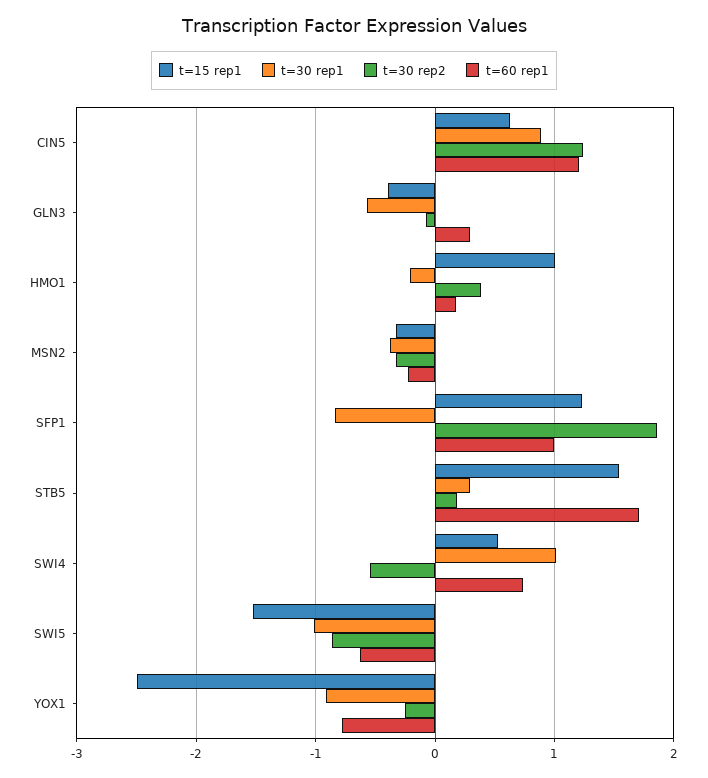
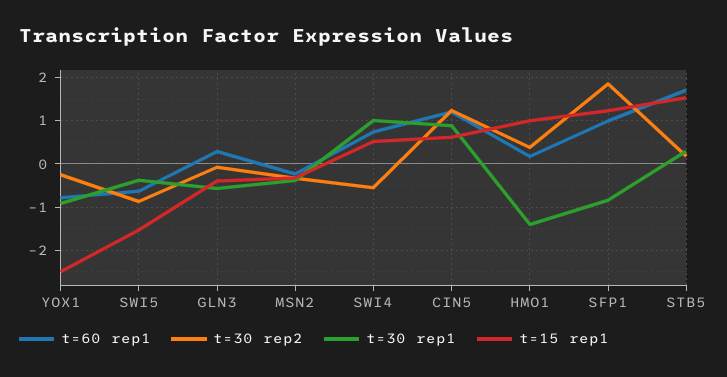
  {
    "t=15 rep1": {
      "CIN5": 0.6,
      "GLN3": -0.4,
      "HMO1": 1,
      "MSN2": -0.3,
      "SFP1": 1.2,
      "STB5": 1.5,
      "SWI4": 0.5,
      "SWI5": -1.5,
      "YOX1": -2.5
    },
    "t=30 rep1": {
      "CIN5": 0.9,
      "GLN3": -0.6,
-     "HMO1": -0.2,
+     "HMO1": -1.4,
      "MSN2": -0.4,
      "SFP1": -0.8,
      "STB5": 0.3,
      "SWI4": 1,
-     "SWI5": -1,
+     "SWI5": -0.4,
      "YOX1": -0.9
    },
    "t=30 rep2": {
      "CIN5": 1.2,
      "GLN3": -0.1,
      "HMO1": 0.4,
      "MSN2": -0.3,
      "SFP1": 1.9,
      "STB5": 0.2,
      "SWI4": -0.5,
      "SWI5": -0.9,
      "YOX1": -0.2
    },
    "t=60 rep1": {
      "CIN5": 1.2,
      "GLN3": 0.3,
      "HMO1": 0.2,
      "MSN2": -0.2,
      "SFP1": 1,
      "STB5": 1.7,
      "SWI4": 0.7,
      "SWI5": -0.6,
      "YOX1": -0.8
    }
  }

